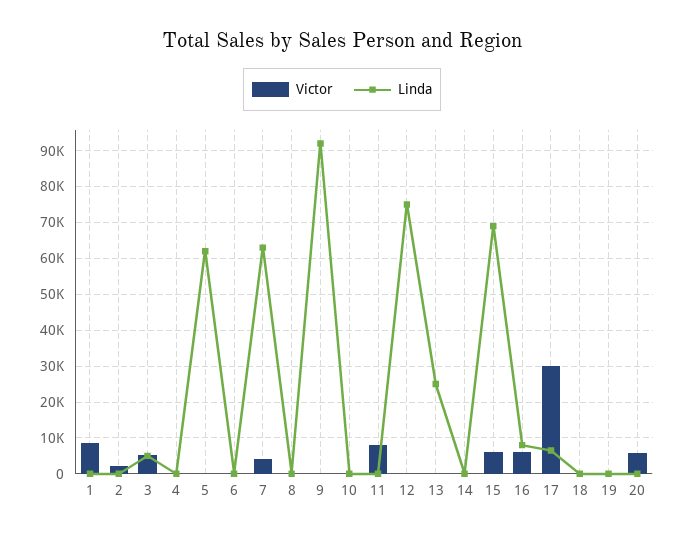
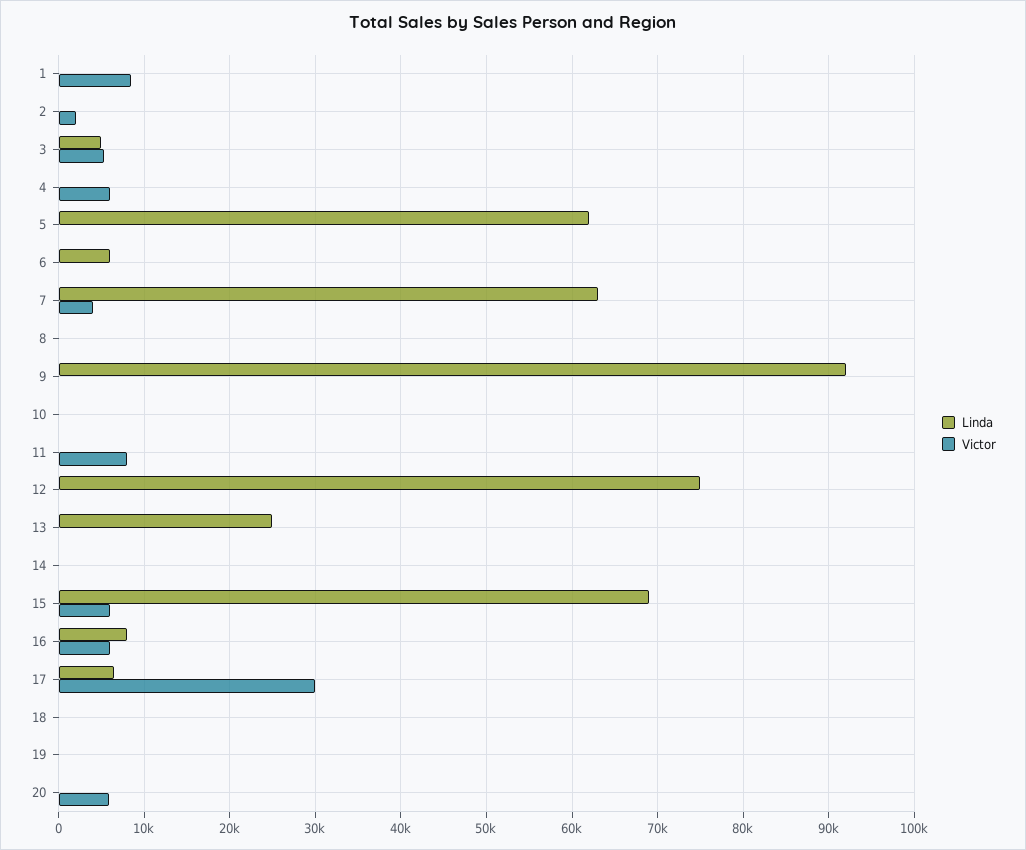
  {
    "Victor": {
      "1": 9000,
      "2": 2000,
      "3": 5000,
-     "4": 0,
+     "4": 6000,
      "5": 0,
      "6": 0,
      "7": 4000,
      "8": 0,
      "9": 0,
      "10": 0,
      "11": 8000,
      "12": 0,
      "13": 0,
      "14": 0,
      "15": 6000,
      "16": 6000,
      "17": 30000,
      "18": 0,
      "19": 0,
      "20": 6000
    },
    "Linda": {
      "1": 0,
      "2": 0,
      "3": 5000,
      "4": 0,
      "5": 62000,
-     "6": 0,
+     "6": 6000,
      "7": 63000,
      "8": 0,
      "9": 92000,
      "10": 0,
      "11": 0,
      "12": 75000,
      "13": 25000,
      "14": 0,
      "15": 69000,
      "16": 8000,
      "17": 7000,
      "18": 0,
      "19": 0,
      "20": 0
    }
  }

